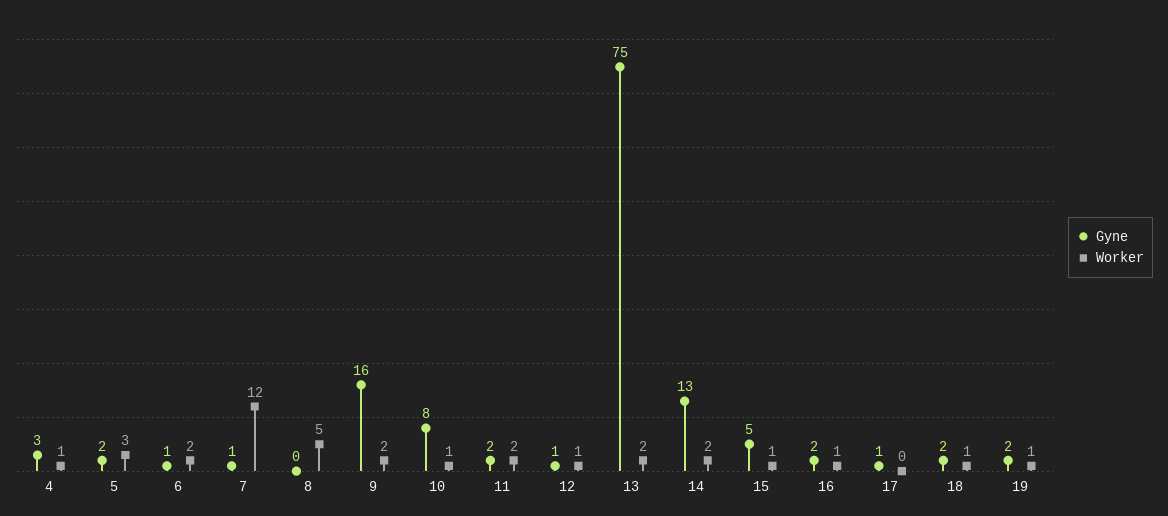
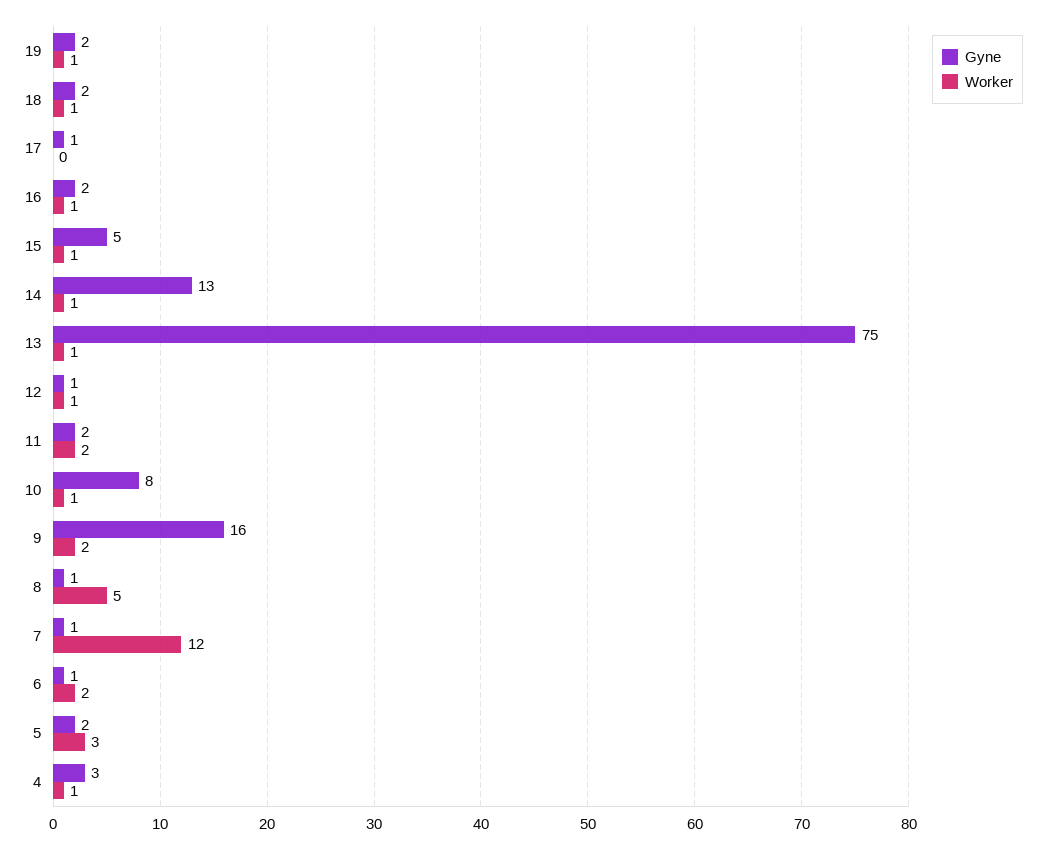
  {
    "Gyne": {
      "4": 3,
      "5": 2,
      "6": 1,
      "7": 1,
-     "8": 0,
+     "8": 1,
      "9": 16,
      "10": 8,
      "11": 2,
      "12": 1,
      "13": 75,
      "14": 13,
      "15": 5,
      "16": 2,
      "17": 1,
      "18": 2,
      "19": 2
    },
    "Worker": {
      "4": 1,
      "5": 3,
      "6": 2,
      "7": 12,
      "8": 5,
      "9": 2,
      "10": 1,
      "11": 2,
      "12": 1,
-     "13": 2,
+     "13": 1,
-     "14": 2,
+     "14": 1,
      "15": 1,
      "16": 1,
      "17": 0,
      "18": 1,
      "19": 1
    }
  }

